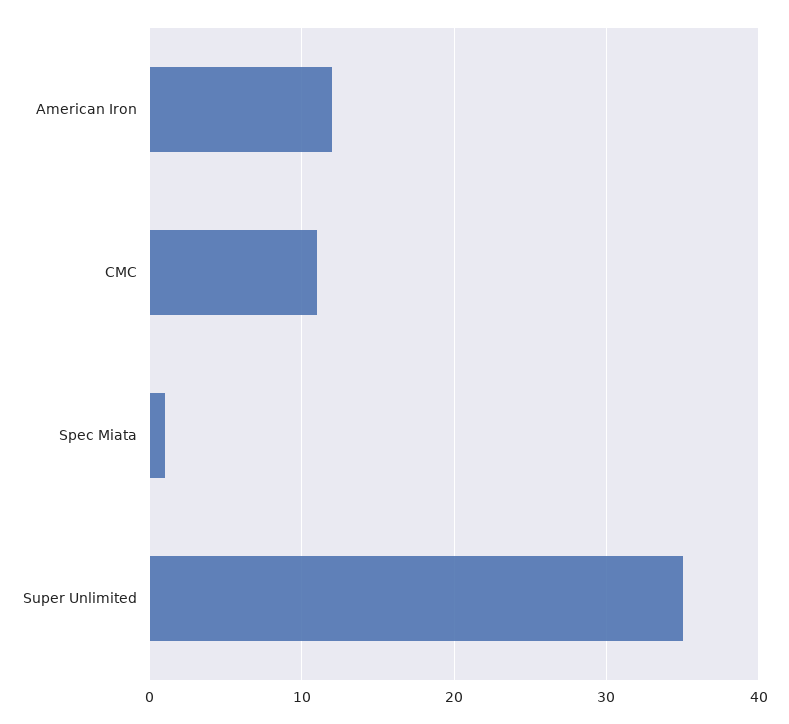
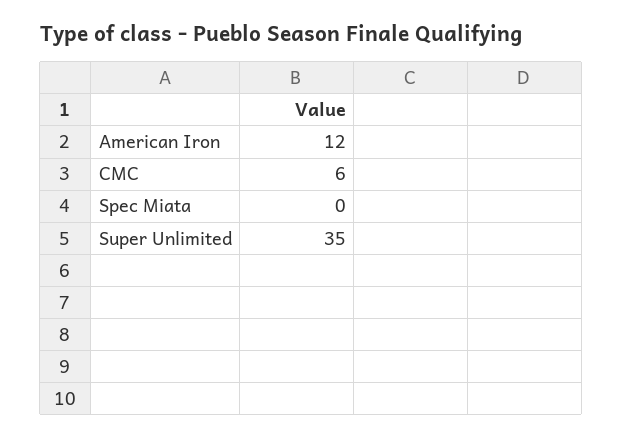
  {
    "American Iron": 12,
-   "CMC": 11,
+   "CMC": 6,
-   "Spec Miata": 1,
+   "Spec Miata": 0,
    "Super Unlimited": 35
  }

